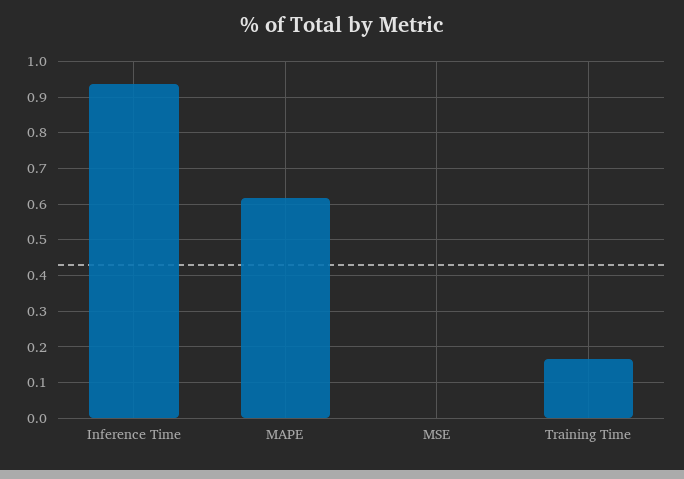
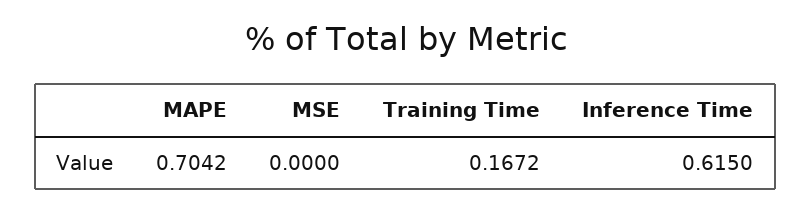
  {
-   "Inference Time": 0.94,
+   "Inference Time": 0.615,
-   "MAPE": 0.62,
+   "MAPE": 0.7042,
    "MSE": 0,
    "Training Time": 0.1672
  }

